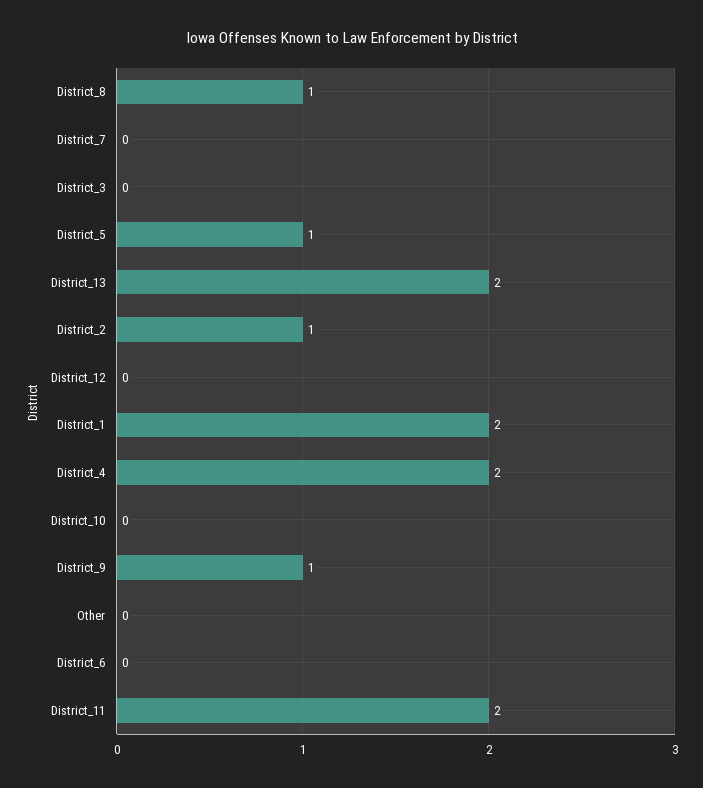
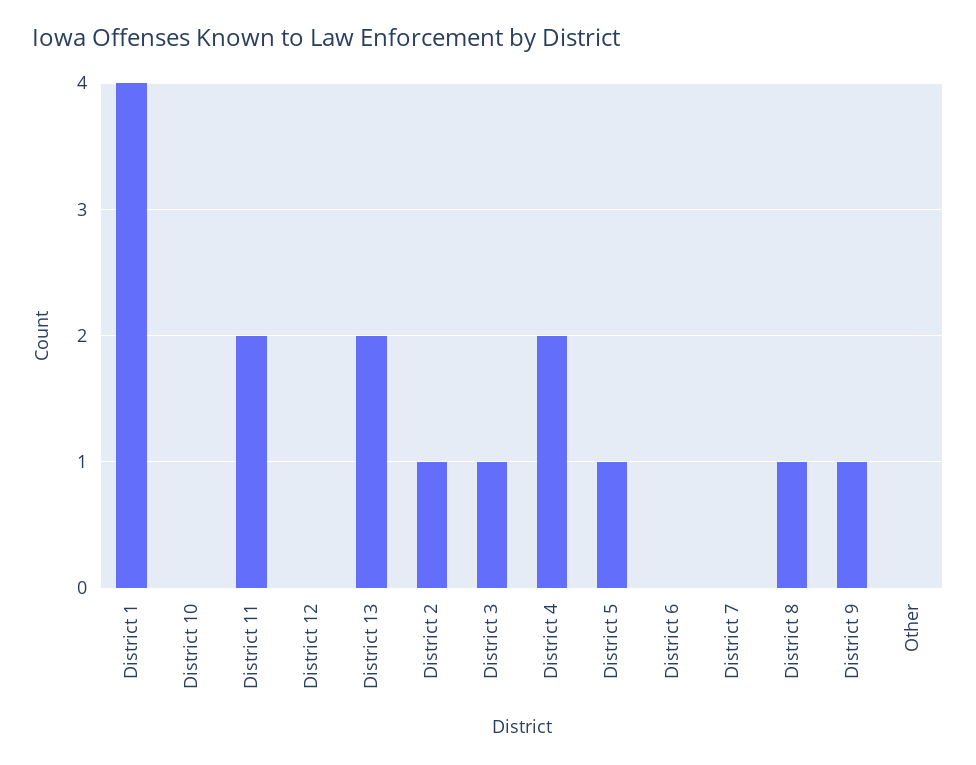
  {
    "District_8": 1,
    "District_7": 0,
-   "District_3": 0,
+   "District_3": 1,
    "District_5": 1,
    "District_13": 2,
    "District_2": 1,
    "District_12": 0,
-   "District_1": 2,
+   "District_1": 4,
    "District_4": 2,
    "District_10": 0,
    "District_9": 1,
    "Other": 0,
    "District_6": 0,
    "District_11": 2
  }

